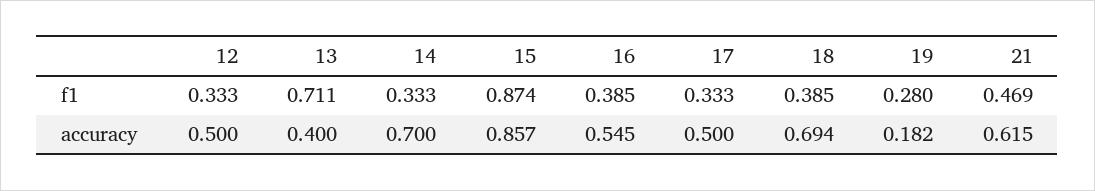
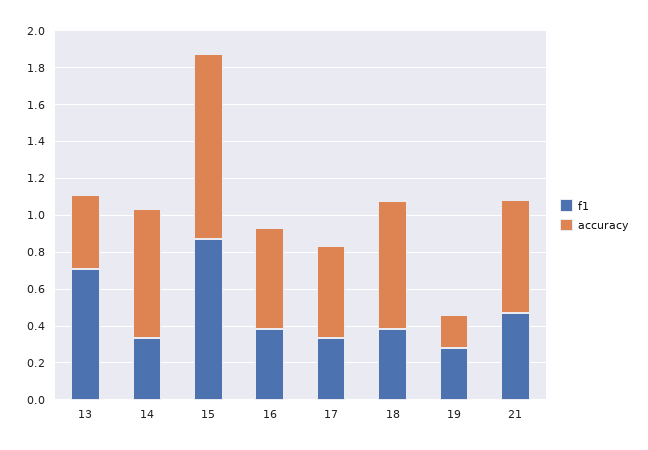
  {
    "f1": {
-     "12": 0.333,
      "13": 0.711,
      "14": 0.333,
      "15": 0.874,
      "16": 0.385,
      "17": 0.333,
      "18": 0.385,
      "19": 0.28,
      "21": 0.469
    },
    "accuracy": {
-     "12": 0.5,
      "13": 0.4,
      "14": 0.7,
-     "15": 0.857,
+     "15": 1,
      "16": 0.545,
      "17": 0.5,
      "18": 0.694,
      "19": 0.182,
      "21": 0.615
    }
  }

